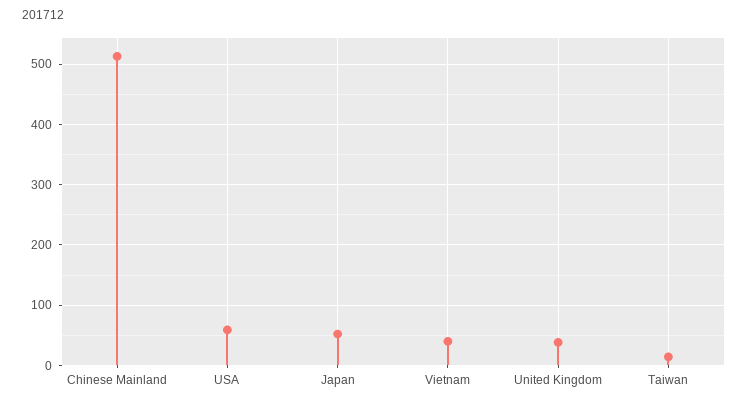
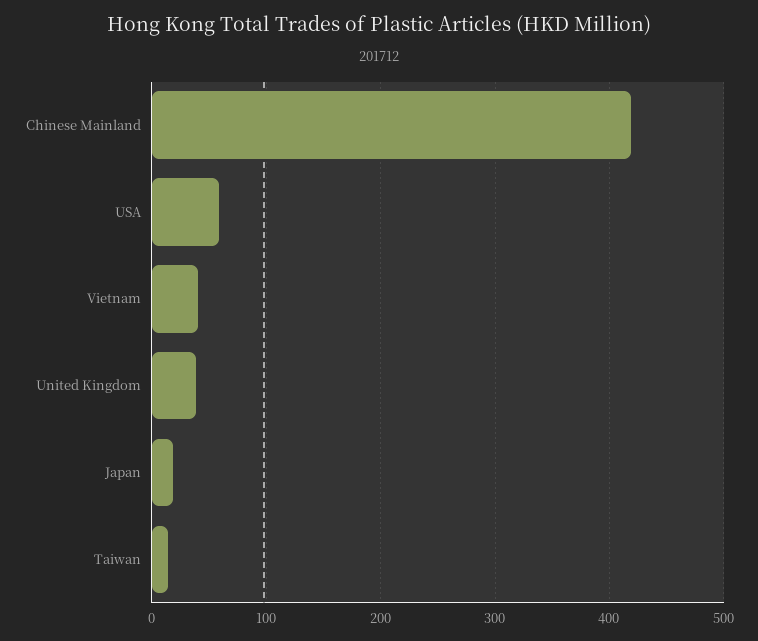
  {
-   "Chinese Mainland": 510,
+   "Chinese Mainland": 420,
    "USA": 60,
-   "Japan": 50,
+   "Japan": 20,
    "Vietnam": 40,
    "United Kingdom": 40,
    "Taiwan": 10
  }

